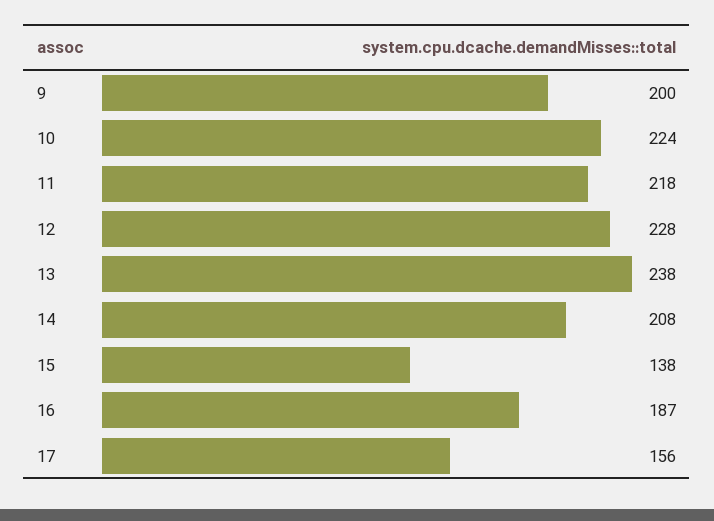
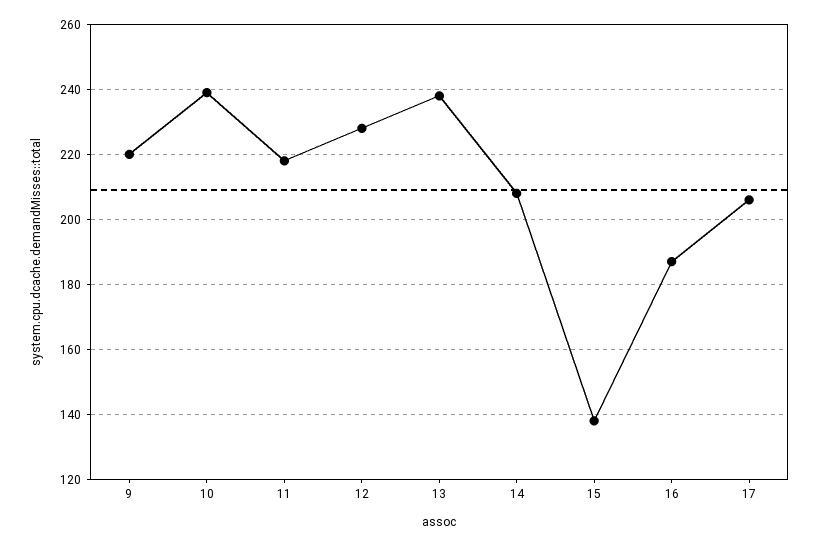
  {
-   "9": 200,
+   "9": 220,
-   "10": 224,
+   "10": 240,
    "11": 218,
    "12": 228,
    "13": 238,
    "14": 208,
    "15": 138,
    "16": 187,
-   "17": 156
+   "17": 205
  }

